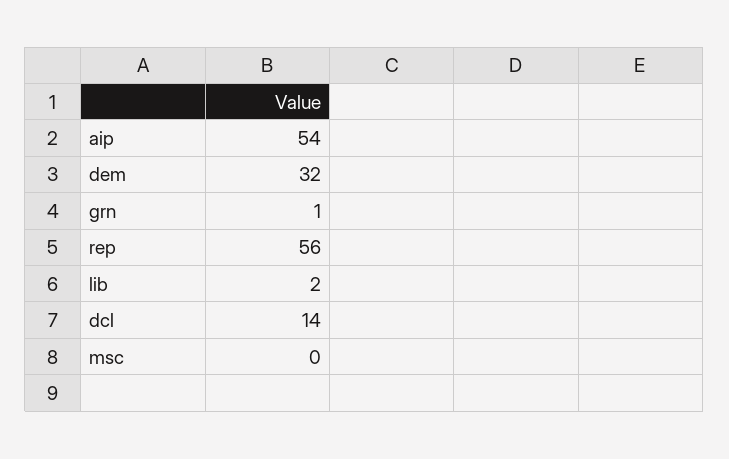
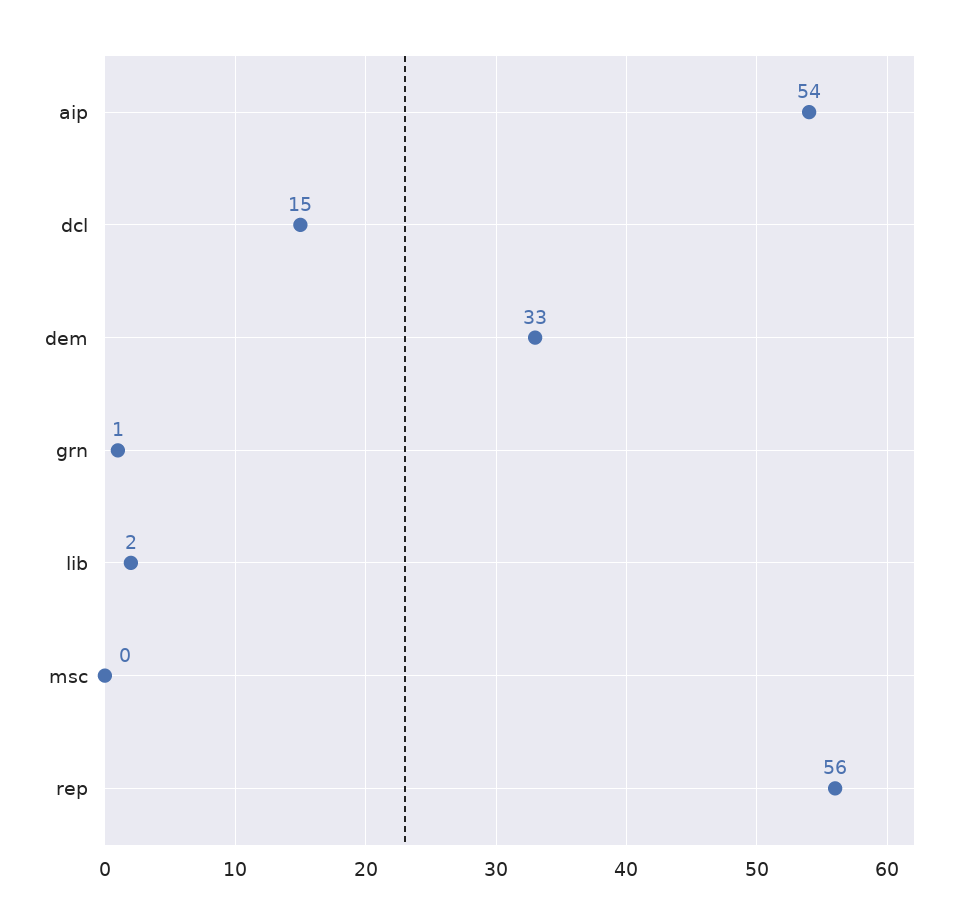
  {
    "aip": 54,
-   "dem": 32,
+   "dem": 33,
    "grn": 1,
    "rep": 56,
    "lib": 2,
-   "dcl": 14,
+   "dcl": 15,
    "msc": 0
  }

